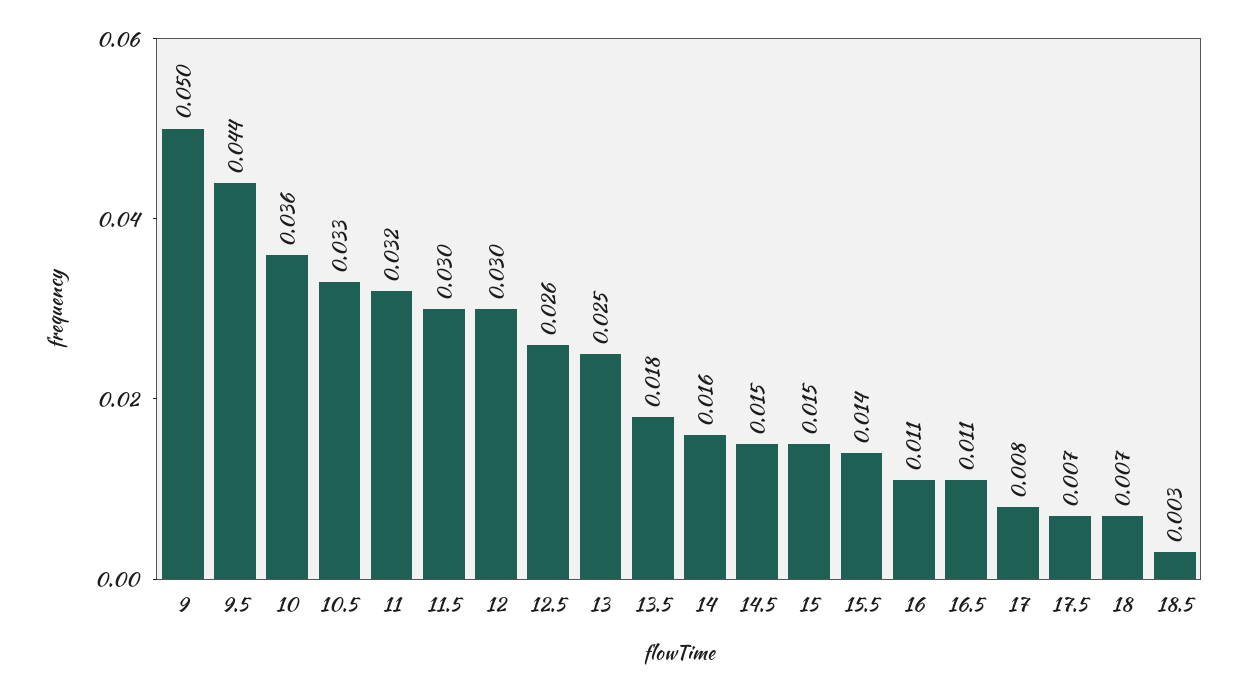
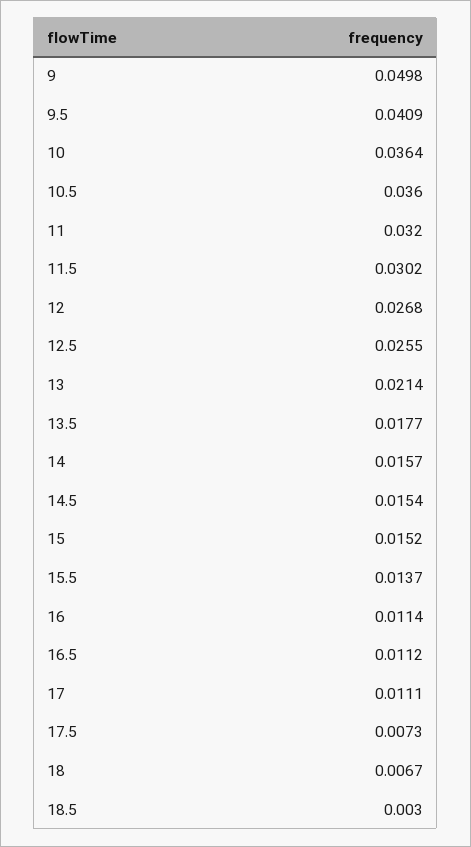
  {
    "9": 0.0498,
-   "9.5": 0.044,
+   "9.5": 0.0409,
    "10": 0.0364,
-   "10.5": 0.033,
+   "10.5": 0.036,
    "11": 0.032,
    "11.5": 0.0302,
-   "12": 0.03,
+   "12": 0.0268,
    "12.5": 0.0255,
-   "13": 0.025,
+   "13": 0.0214,
    "13.5": 0.0177,
    "14": 0.0157,
    "14.5": 0.0154,
    "15": 0.0152,
    "15.5": 0.0137,
    "16": 0.0114,
    "16.5": 0.0112,
-   "17": 0.008,
+   "17": 0.0111,
    "17.5": 0.0073,
    "18": 0.0067,
    "18.5": 0.003
  }

